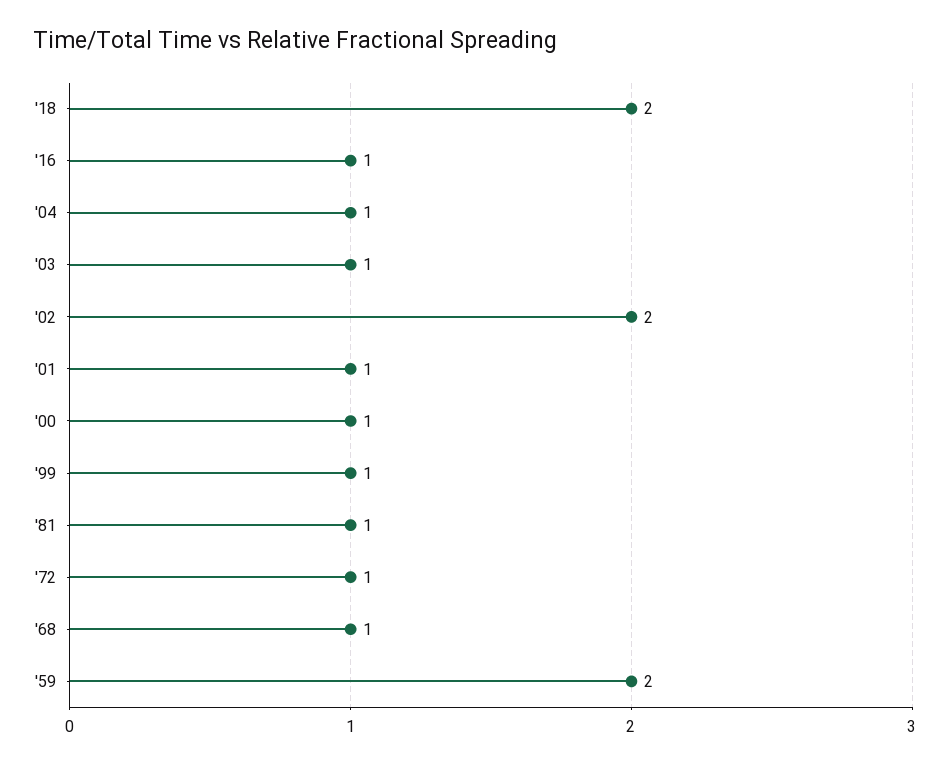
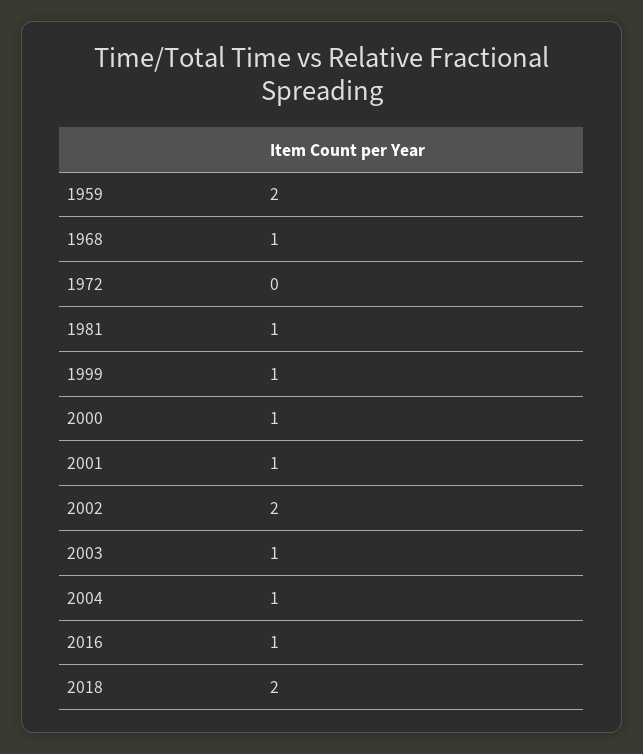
  {
    "'18": 2,
    "'16": 1,
    "'04": 1,
    "'03": 1,
    "'02": 2,
    "'01": 1,
    "'00": 1,
    "'99": 1,
    "'81": 1,
-   "'72": 1,
+   "'72": 0,
    "'68": 1,
    "'59": 2
  }

